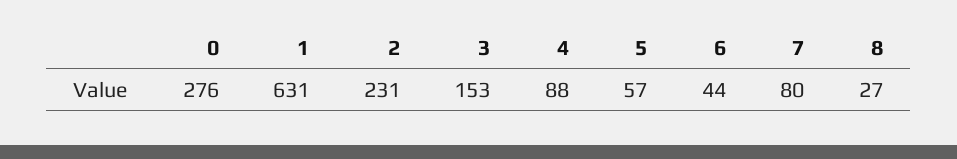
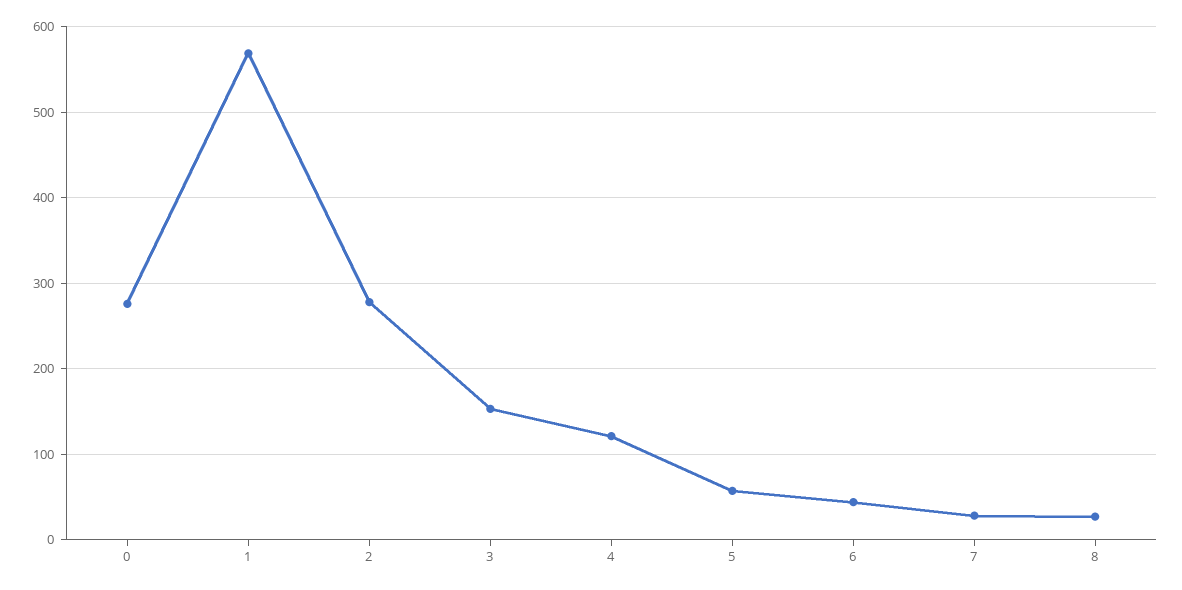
  {
    "0": 276,
-   "1": 631,
+   "1": 570,
-   "2": 231,
+   "2": 280,
    "3": 153,
-   "4": 88,
+   "4": 120,
    "5": 57,
    "6": 44,
-   "7": 80,
+   "7": 30,
    "8": 27
  }

